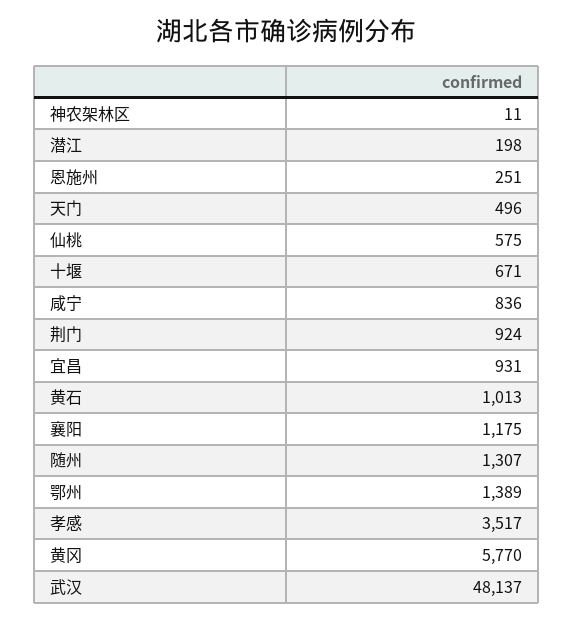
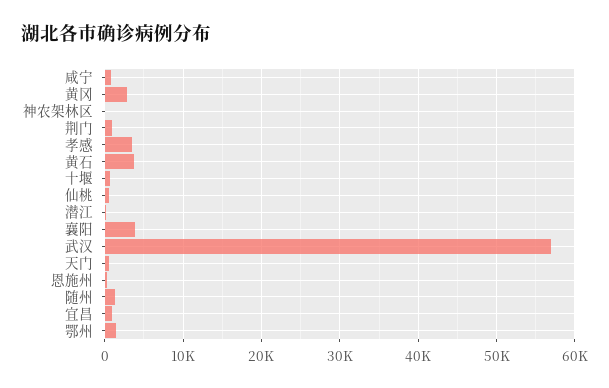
  {
    "神农架林区": 11,
    "潜江": 198,
    "恩施州": 251,
    "天门": 496,
    "仙桃": 575,
    "十堰": 671,
    "咸宁": 836,
    "荆门": 924,
    "宜昌": 931,
-   "黄石": 1013,
+   "黄石": 4000,
-   "襄阳": 1175,
+   "襄阳": 4000,
    "随州": 1307,
    "鄂州": 1389,
    "孝感": 3517,
-   "黄冈": 5770,
+   "黄冈": 3000,
-   "武汉": 48137
+   "武汉": 57000
  }

